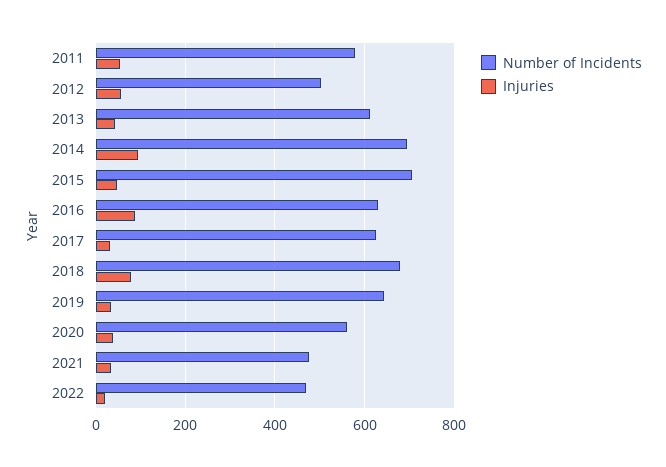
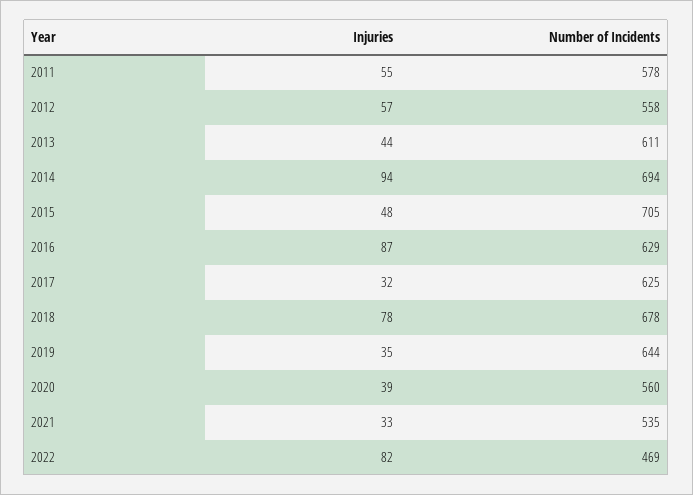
  {
    "Number of Incidents": {
      "2011": 578,
-     "2012": 500,
+     "2012": 558,
      "2013": 611,
      "2014": 694,
      "2015": 705,
      "2016": 629,
      "2017": 625,
      "2018": 678,
      "2019": 644,
      "2020": 560,
-     "2021": 480,
+     "2021": 535,
      "2022": 469
    },
    "Injuries": {
      "2011": 55,
      "2012": 57,
      "2013": 44,
      "2014": 94,
      "2015": 48,
      "2016": 87,
      "2017": 32,
      "2018": 78,
      "2019": 35,
      "2020": 39,
      "2021": 33,
-     "2022": 20
+     "2022": 82
    }
  }

